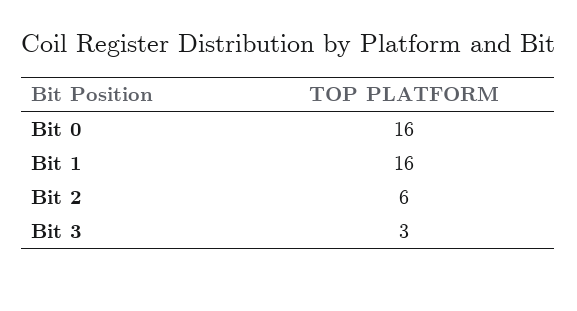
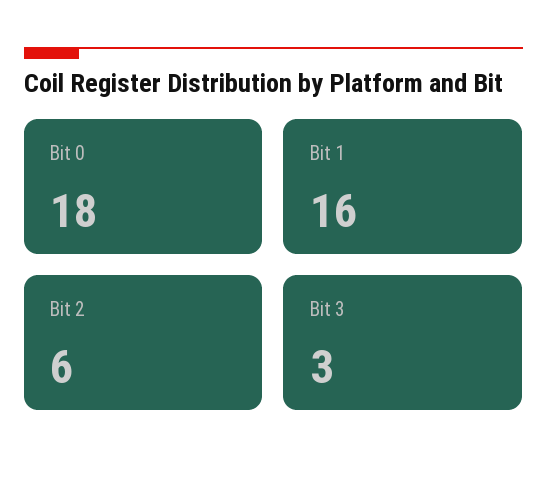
  {
-   "Bit 0": 16,
+   "Bit 0": 18,
    "Bit 1": 16,
    "Bit 2": 6,
    "Bit 3": 3
  }

